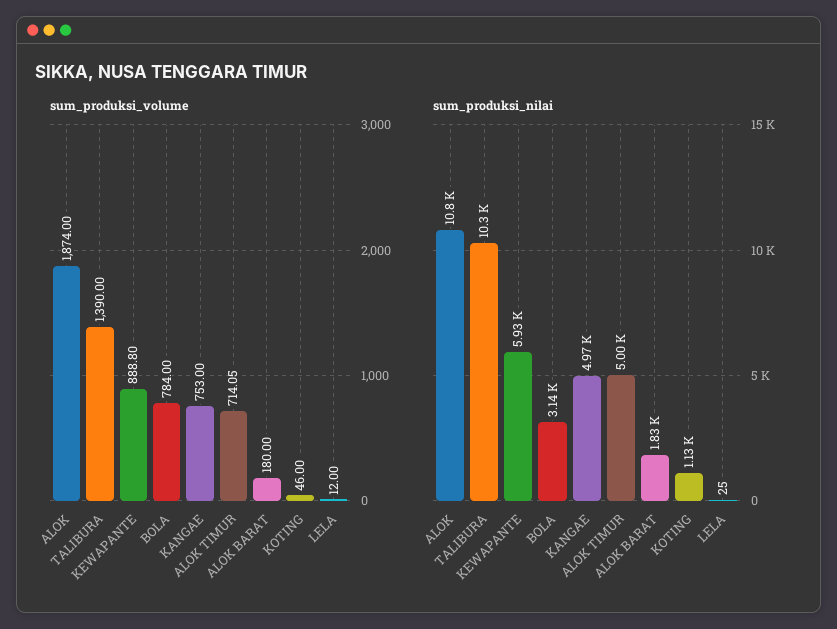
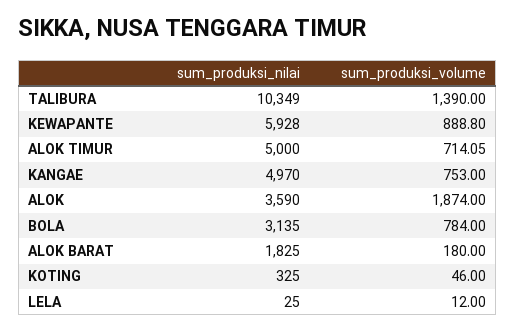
  {
    "sum_produksi_volume": {
      "ALOK": 1874,
      "TALIBURA": 1390,
      "KEWAPANTE": 888.8,
      "BOLA": 784,
      "KANGAE": 753,
      "ALOK TIMUR": 714.05,
      "ALOK BARAT": 180,
      "KOTING": 46,
      "LELA": 12
    },
    "sum_produksi_nilai": {
-     "ALOK": 10800,
+     "ALOK": 3590,
      "TALIBURA": 10349,
      "KEWAPANTE": 5928,
      "BOLA": 3135,
      "KANGAE": 4970,
      "ALOK TIMUR": 5000,
      "ALOK BARAT": 1825,
-     "KOTING": 1130,
+     "KOTING": 325,
      "LELA": 25
    }
  }

